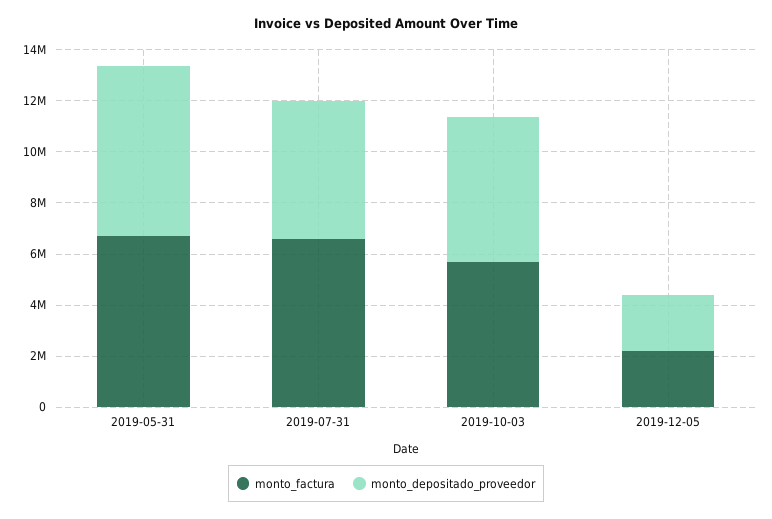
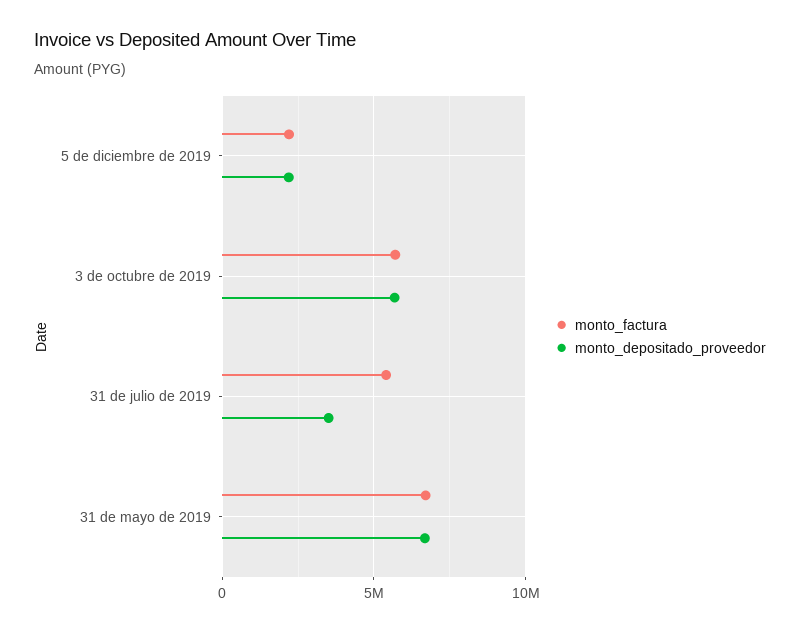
  {
    "monto_factura": {
      "2019-05-31": 6500000,
-     "2019-07-31": 6500000,
+     "2019-07-31": 5500000,
      "2019-10-03": 5500000,
      "2019-12-05": 2000000
    },
    "monto_depositado_proveedor": {
      "2019-05-31": 6500000,
-     "2019-07-31": 5500000,
+     "2019-07-31": 3500000,
      "2019-10-03": 5500000,
      "2019-12-05": 2000000
    }
  }

